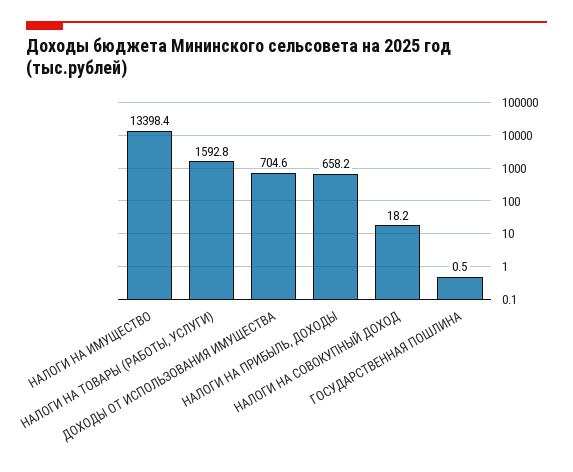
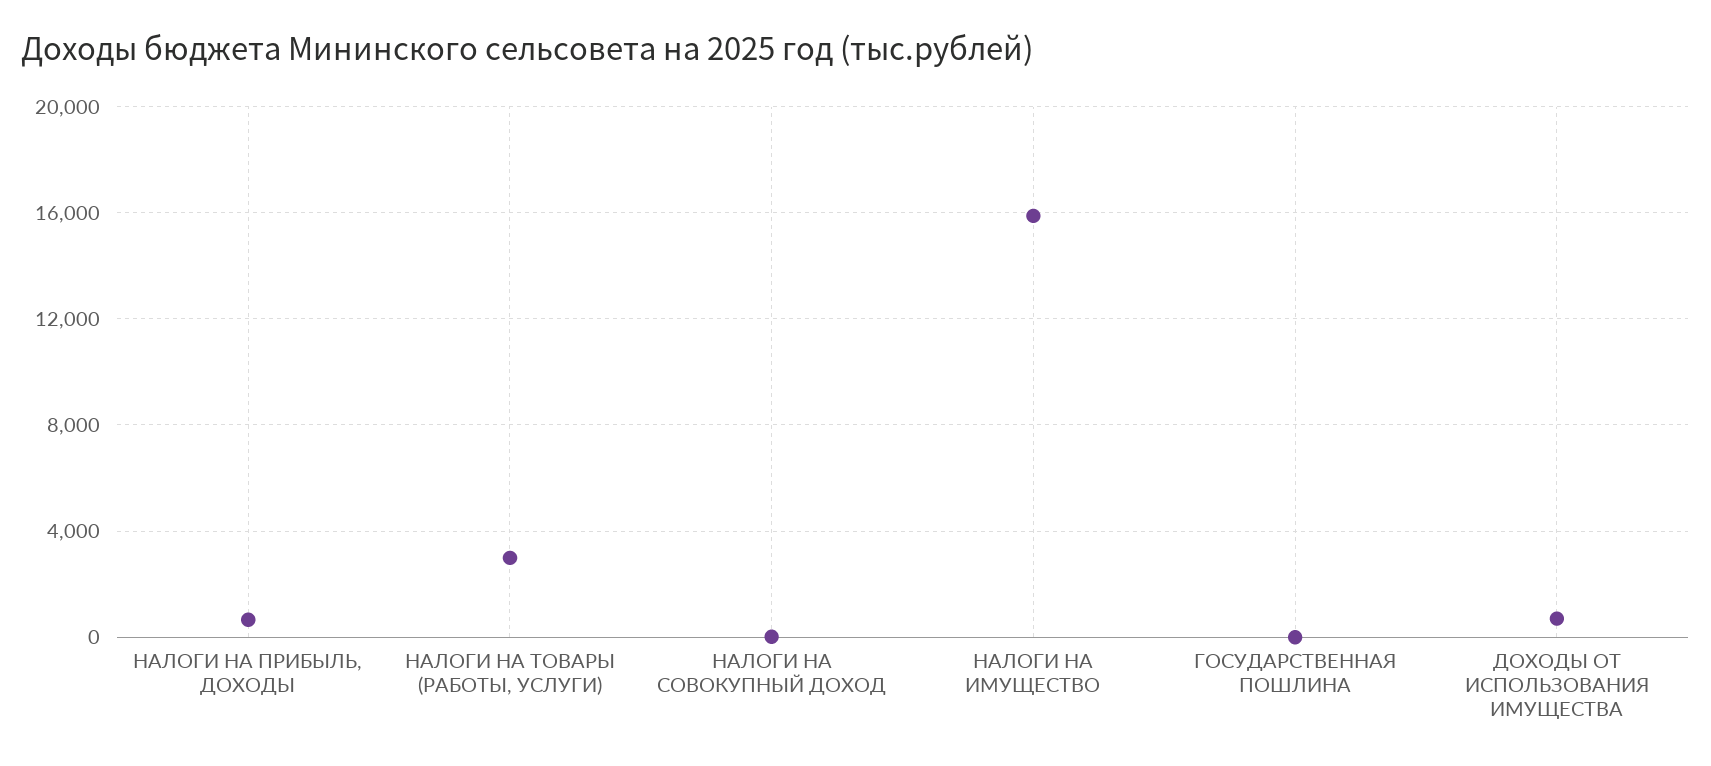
  {
-   "НАЛОГИ НА ИМУЩЕСТВО": 13398.4,
+   "НАЛОГИ НА ИМУЩЕСТВО": 16000,
-   "НАЛОГИ НА ТОВАРЫ (РАБОТЫ, УСЛУГИ)": 1592.8,
+   "НАЛОГИ НА ТОВАРЫ (РАБОТЫ, УСЛУГИ)": 3000,
    "ДОХОДЫ ОТ ИСПОЛЬЗОВАНИЯ ИМУЩЕСТВА": 704.6,
    "НАЛОГИ НА ПРИБЫЛЬ, ДОХОДЫ": 658.2,
    "НАЛОГИ НА СОВОКУПНЫЙ ДОХОД": 18.2,
    "ГОСУДАРСТВЕННАЯ ПОШЛИНА": 0.5
  }

